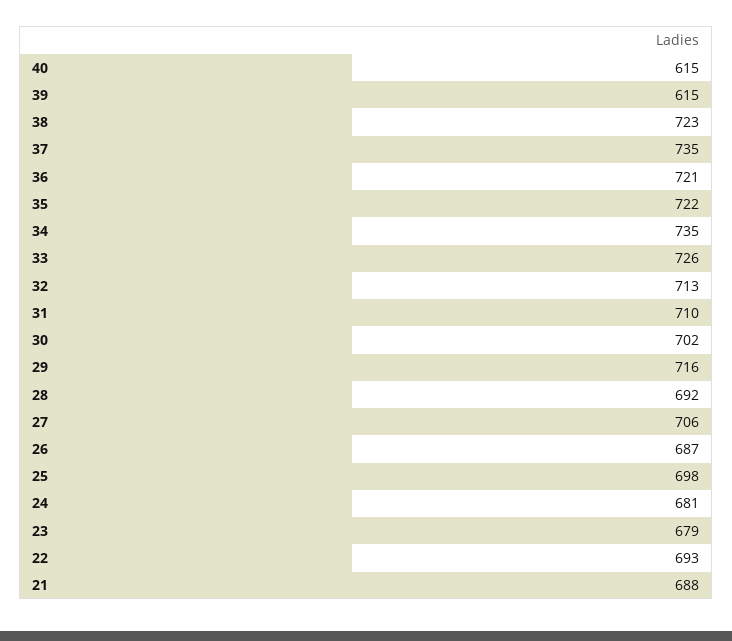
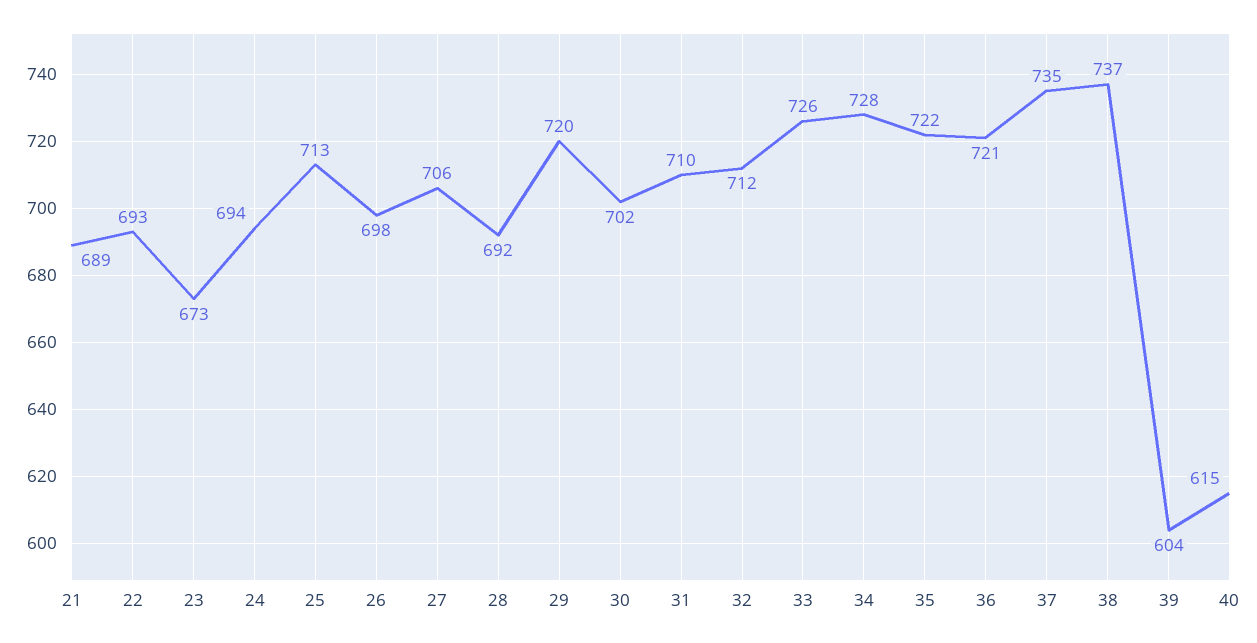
  {
    "40": 615,
-   "39": 615,
+   "39": 604,
-   "38": 723,
+   "38": 737,
    "37": 735,
    "36": 721,
    "35": 722,
-   "34": 735,
+   "34": 728,
    "33": 726,
-   "32": 713,
+   "32": 712,
    "31": 710,
    "30": 702,
-   "29": 716,
+   "29": 720,
    "28": 692,
    "27": 706,
-   "26": 687,
+   "26": 698,
-   "25": 698,
+   "25": 713,
-   "24": 681,
+   "24": 694,
-   "23": 679,
+   "23": 673,
    "22": 693,
-   "21": 688
+   "21": 689
  }

